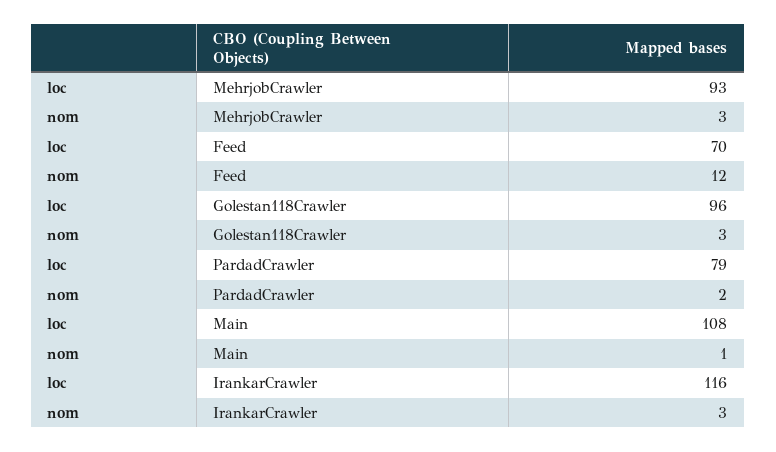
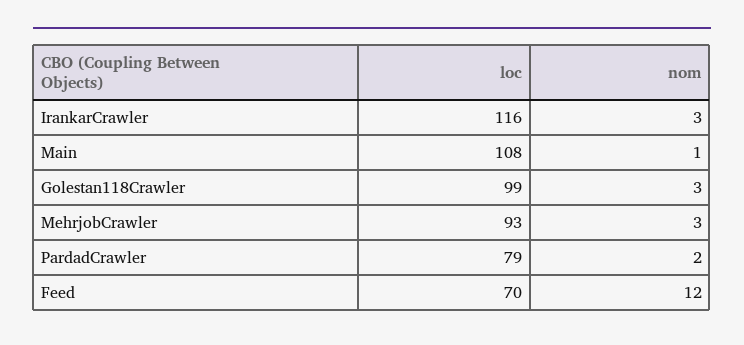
  {
    "loc": {
      "MehrjobCrawler": 93,
      "Feed": 70,
-     "Golestan118Crawler": 96,
+     "Golestan118Crawler": 99,
      "PardadCrawler": 79,
      "Main": 108,
      "IrankarCrawler": 116
    },
    "nom": {
      "MehrjobCrawler": 3,
      "Feed": 12,
      "Golestan118Crawler": 3,
      "PardadCrawler": 2,
      "Main": 1,
      "IrankarCrawler": 3
    }
  }

